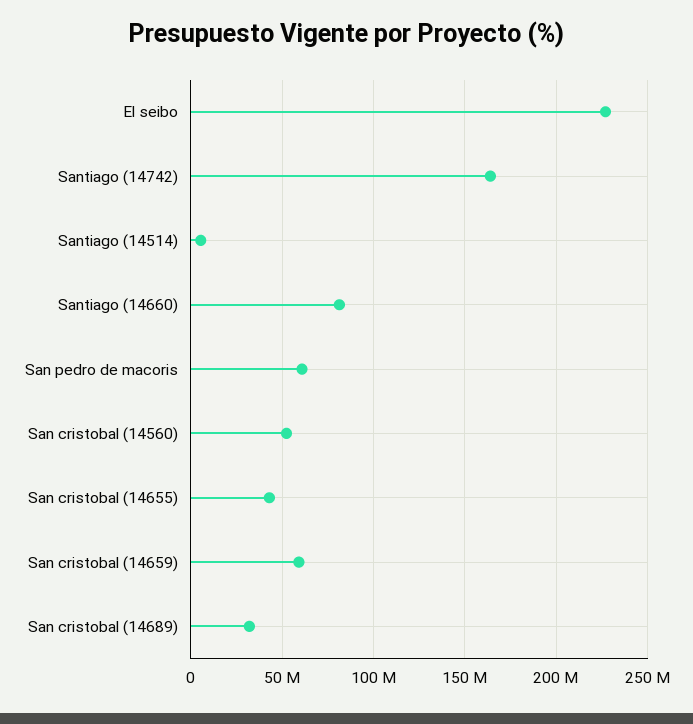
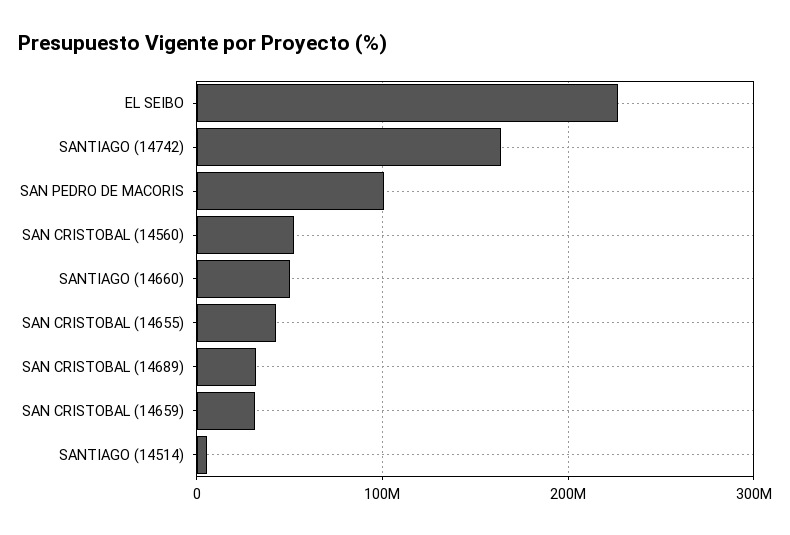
  {
    "El seibo": 225000000,
    "Santiago (14742)": 165000000,
    "Santiago (14514)": 5000000,
-   "Santiago (14660)": 80000000,
+   "Santiago (14660)": 50000000,
-   "San pedro de macoris": 60000000,
+   "San pedro de macoris": 100000000,
    "San cristobal (14560)": 50000000,
    "San cristobal (14655)": 45000000,
-   "San cristobal (14659)": 60000000,
+   "San cristobal (14659)": 30000000,
    "San cristobal (14689)": 30000000
  }

